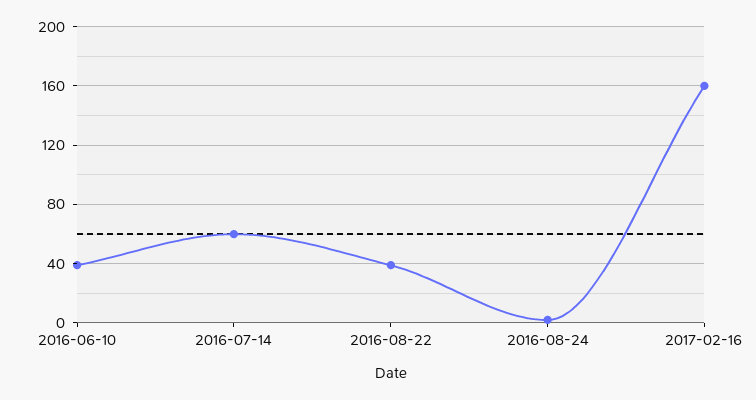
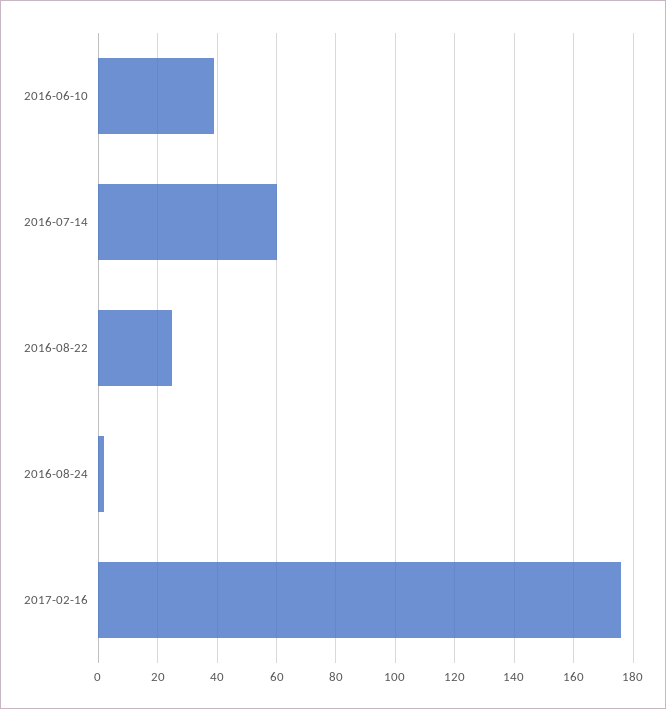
  {
    "2016-06-10": 40,
    "2016-07-14": 60,
-   "2016-08-22": 40,
+   "2016-08-22": 25,
    "2016-08-24": 0,
-   "2017-02-16": 160
+   "2017-02-16": 175
  }

